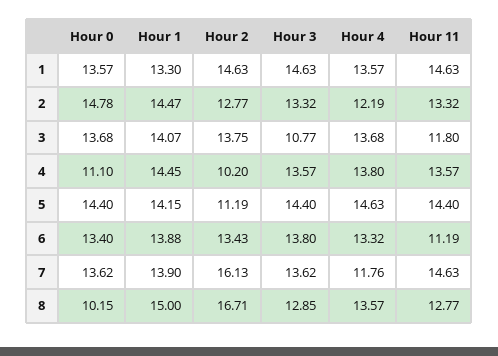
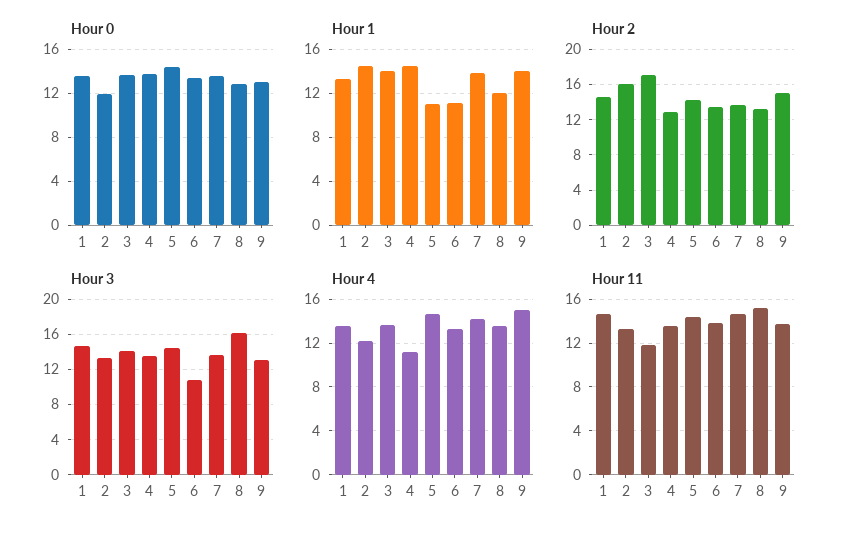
  {
    "Hour 0": {
      "1": 13.57,
-     "2": 14.78,
+     "2": 12,
      "3": 13.68,
-     "4": 11.1,
+     "4": 14,
      "5": 14.4,
      "6": 13.4,
      "7": 13.62,
-     "8": 10.15
+     "8": 13,
+     "9": 13
    },
    "Hour 1": {
      "1": 13.3,
      "2": 14.47,
      "3": 14.07,
      "4": 14.45,
-     "5": 14.15,
+     "5": 11,
-     "6": 13.88,
+     "6": 11,
      "7": 13.9,
-     "8": 15
+     "8": 12,
+     "9": 14
    },
    "Hour 2": {
      "1": 14.63,
-     "2": 12.77,
+     "2": 16,
-     "3": 13.75,
+     "3": 17,
-     "4": 10.2,
+     "4": 13,
-     "5": 11.19,
+     "5": 14,
      "6": 13.43,
-     "7": 16.13,
+     "7": 14,
-     "8": 16.71
+     "8": 13,
+     "9": 15
    },
    "Hour 3": {
      "1": 14.63,
      "2": 13.32,
-     "3": 10.77,
+     "3": 14,
      "4": 13.57,
      "5": 14.4,
-     "6": 13.8,
+     "6": 11,
      "7": 13.62,
-     "8": 12.85
+     "8": 16,
+     "9": 13
    },
    "Hour 4": {
      "1": 13.57,
      "2": 12.19,
      "3": 13.68,
-     "4": 13.8,
+     "4": 11,
      "5": 14.63,
      "6": 13.32,
-     "7": 11.76,
+     "7": 14,
-     "8": 13.57
+     "8": 13.57,
+     "9": 15
    },
    "Hour 11": {
      "1": 14.63,
      "2": 13.32,
      "3": 11.8,
      "4": 13.57,
      "5": 14.4,
-     "6": 11.19,
+     "6": 14,
      "7": 14.63,
-     "8": 12.77
+     "8": 15,
+     "9": 14
    }
  }

